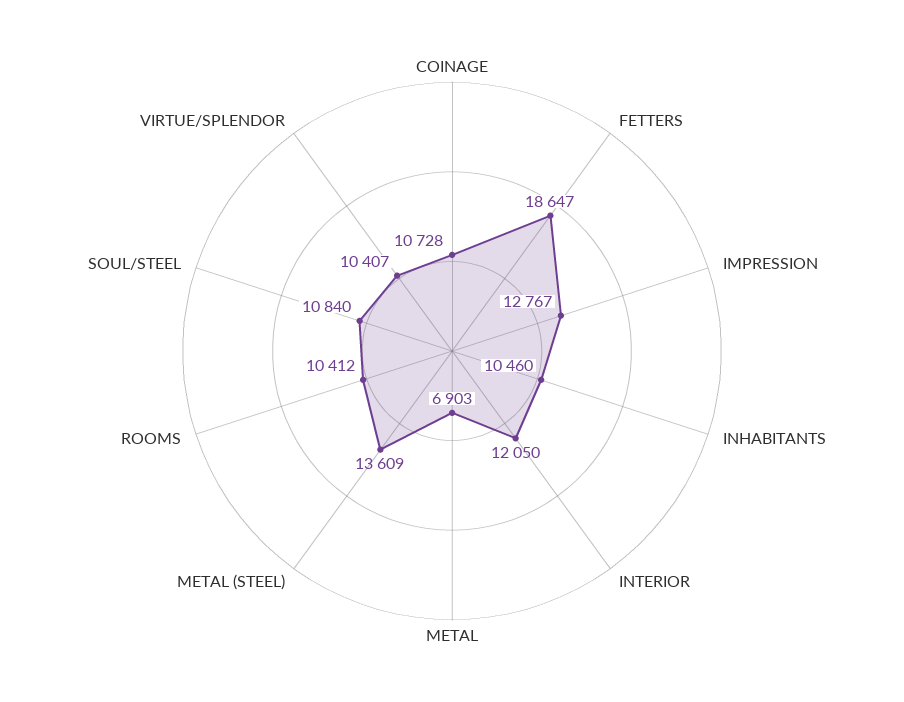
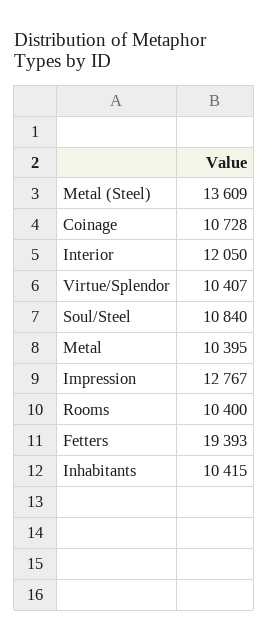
  {
    "COINAGE": 10728,
-   "FETTERS": 18647,
+   "FETTERS": 19393,
    "IMPRESSION": 12767,
-   "INHABITANTS": 10460,
+   "INHABITANTS": 10415,
    "INTERIOR": 12050,
-   "METAL": 6903,
+   "METAL": 10395,
    "METAL (STEEL)": 13609,
-   "ROOMS": 10412,
+   "ROOMS": 10400,
    "SOUL/STEEL": 10840,
    "VIRTUE/SPLENDOR": 10407
  }

